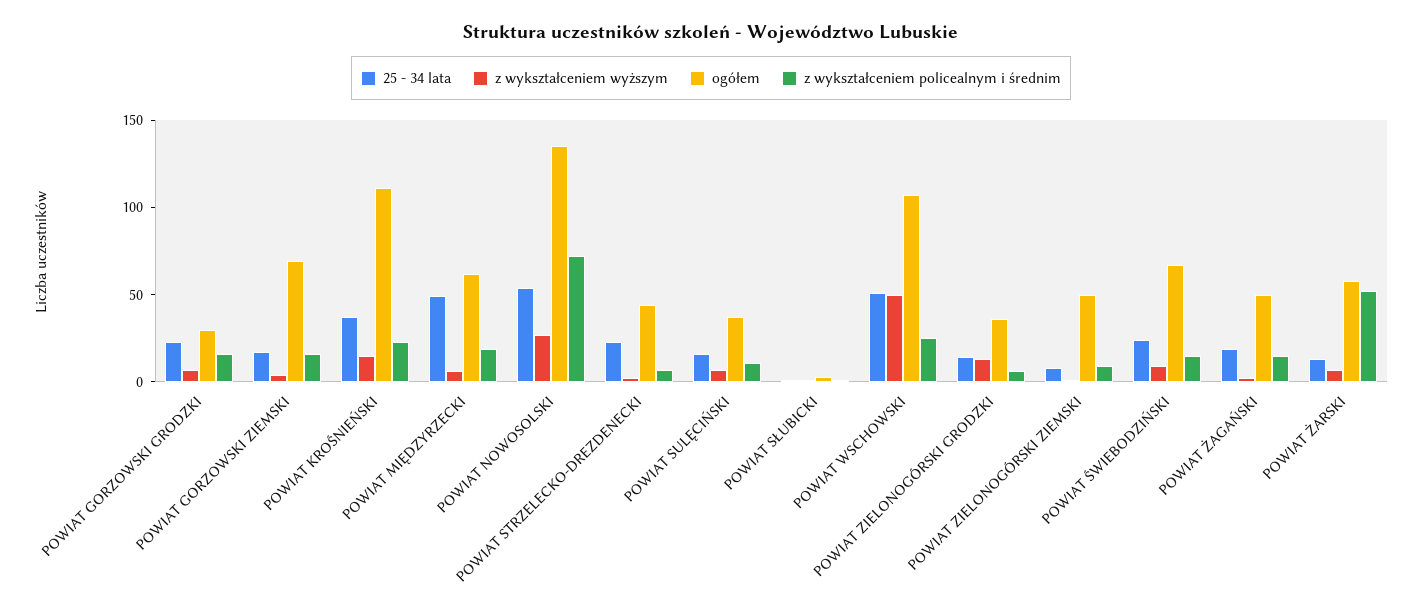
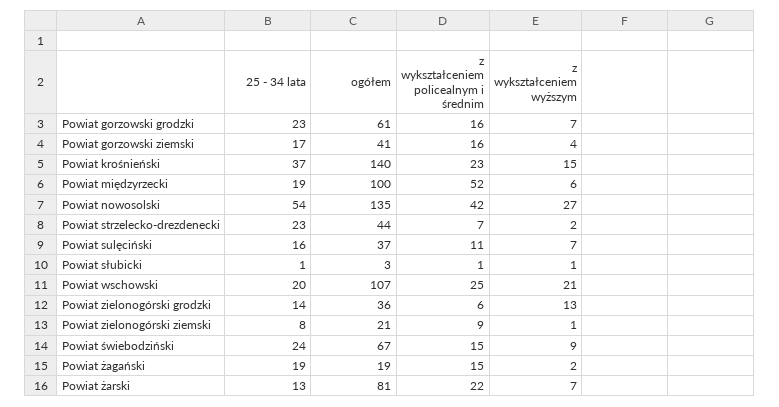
  {
    "25 - 34 lata": {
      "POWIAT GORZOWSKI GRODZKI": 23,
      "POWIAT GORZOWSKI ZIEMSKI": 17,
      "POWIAT KROŚNIEŃSKI": 37,
-     "POWIAT MIĘDZYRZECKI": 50,
+     "POWIAT MIĘDZYRZECKI": 19,
      "POWIAT NOWOSOLSKI": 54,
      "POWIAT STRZELECKO-DREZDENECKI": 23,
      "POWIAT SULĘCIŃSKI": 16,
      "POWIAT SŁUBICKI": 1,
-     "POWIAT WSCHOWSKI": 50,
+     "POWIAT WSCHOWSKI": 20,
      "POWIAT ZIELONOGÓRSKI GRODZKI": 14,
      "POWIAT ZIELONOGÓRSKI ZIEMSKI": 8,
      "POWIAT ŚWIEBODZIŃSKI": 24,
      "POWIAT ŻAGAŃSKI": 19,
      "POWIAT ŻARSKI": 13
    },
    "z wykształceniem wyższym": {
      "POWIAT GORZOWSKI GRODZKI": 7,
      "POWIAT GORZOWSKI ZIEMSKI": 4,
      "POWIAT KROŚNIEŃSKI": 15,
      "POWIAT MIĘDZYRZECKI": 6,
      "POWIAT NOWOSOLSKI": 27,
      "POWIAT STRZELECKO-DREZDENECKI": 2,
      "POWIAT SULĘCIŃSKI": 7,
      "POWIAT SŁUBICKI": 1,
-     "POWIAT WSCHOWSKI": 50,
+     "POWIAT WSCHOWSKI": 21,
      "POWIAT ZIELONOGÓRSKI GRODZKI": 13,
      "POWIAT ZIELONOGÓRSKI ZIEMSKI": 1,
      "POWIAT ŚWIEBODZIŃSKI": 9,
      "POWIAT ŻAGAŃSKI": 2,
      "POWIAT ŻARSKI": 7
    },
    "ogółem": {
-     "POWIAT GORZOWSKI GRODZKI": 30,
+     "POWIAT GORZOWSKI GRODZKI": 61,
-     "POWIAT GORZOWSKI ZIEMSKI": 70,
+     "POWIAT GORZOWSKI ZIEMSKI": 41,
-     "POWIAT KROŚNIEŃSKI": 110,
+     "POWIAT KROŚNIEŃSKI": 140,
-     "POWIAT MIĘDZYRZECKI": 60,
+     "POWIAT MIĘDZYRZECKI": 100,
      "POWIAT NOWOSOLSKI": 135,
      "POWIAT STRZELECKO-DREZDENECKI": 44,
      "POWIAT SULĘCIŃSKI": 37,
      "POWIAT SŁUBICKI": 3,
      "POWIAT WSCHOWSKI": 107,
      "POWIAT ZIELONOGÓRSKI GRODZKI": 36,
-     "POWIAT ZIELONOGÓRSKI ZIEMSKI": 50,
+     "POWIAT ZIELONOGÓRSKI ZIEMSKI": 21,
      "POWIAT ŚWIEBODZIŃSKI": 67,
-     "POWIAT ŻAGAŃSKI": 50,
+     "POWIAT ŻAGAŃSKI": 19,
-     "POWIAT ŻARSKI": 60
+     "POWIAT ŻARSKI": 81
    },
    "z wykształceniem policealnym i średnim": {
      "POWIAT GORZOWSKI GRODZKI": 16,
      "POWIAT GORZOWSKI ZIEMSKI": 16,
      "POWIAT KROŚNIEŃSKI": 23,
-     "POWIAT MIĘDZYRZECKI": 20,
+     "POWIAT MIĘDZYRZECKI": 52,
-     "POWIAT NOWOSOLSKI": 70,
+     "POWIAT NOWOSOLSKI": 42,
      "POWIAT STRZELECKO-DREZDENECKI": 7,
      "POWIAT SULĘCIŃSKI": 11,
      "POWIAT SŁUBICKI": 1,
      "POWIAT WSCHOWSKI": 25,
      "POWIAT ZIELONOGÓRSKI GRODZKI": 6,
      "POWIAT ZIELONOGÓRSKI ZIEMSKI": 9,
      "POWIAT ŚWIEBODZIŃSKI": 15,
      "POWIAT ŻAGAŃSKI": 15,
-     "POWIAT ŻARSKI": 50
+     "POWIAT ŻARSKI": 22
    }
  }

